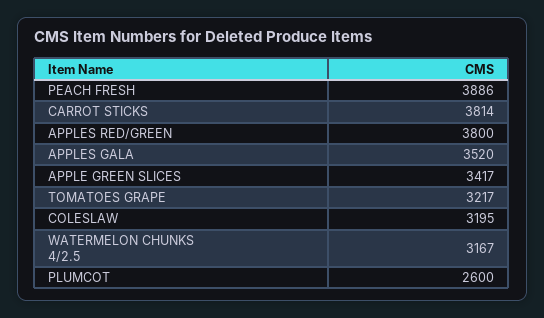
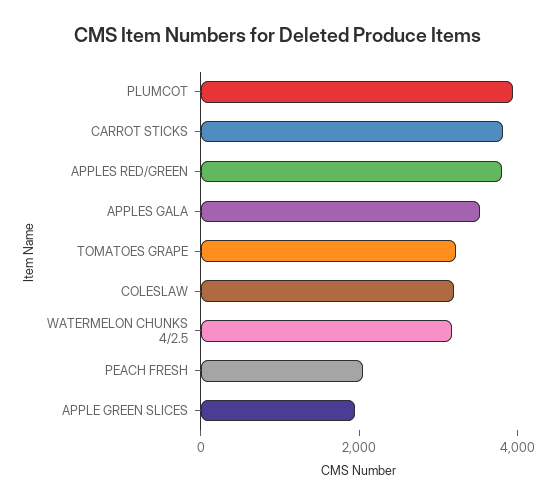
  {
-   "PEACH FRESH": 3886,
+   "PEACH FRESH": 2000,
    "CARROT STICKS": 3814,
    "APPLES RED/GREEN": 3800,
    "APPLES GALA": 3520,
-   "APPLE GREEN SLICES": 3417,
+   "APPLE GREEN SLICES": 2000,
    "TOMATOES GRAPE": 3217,
    "COLESLAW": 3195,
    "WATERMELON CHUNKS 4/2.5": 3167,
-   "PLUMCOT": 2600
+   "PLUMCOT": 4000
  }

